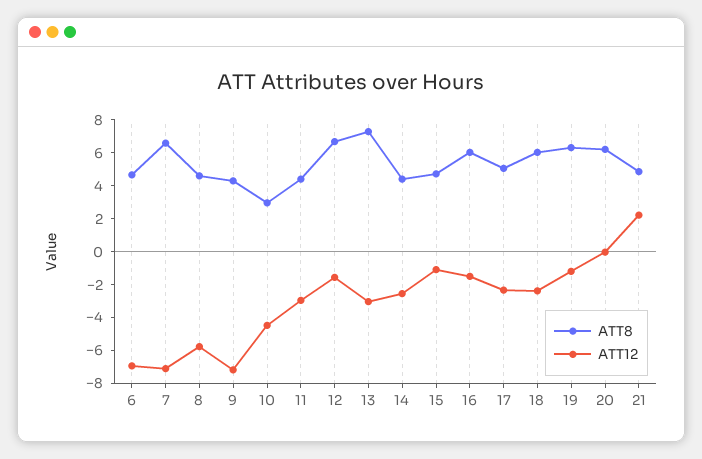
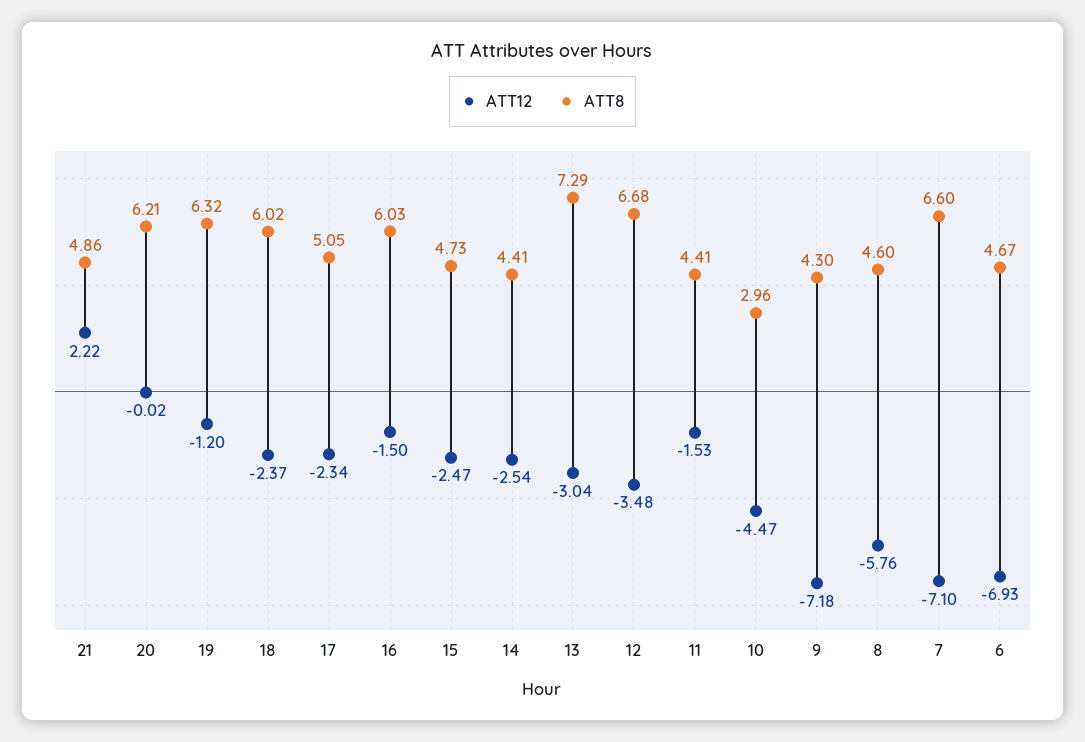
  {
    "ATT8": {
      "6": 4.67,
      "7": 6.6,
      "8": 4.6,
      "9": 4.3,
      "10": 2.96,
      "11": 4.41,
      "12": 6.68,
      "13": 7.29,
      "14": 4.41,
      "15": 4.73,
      "16": 6.03,
      "17": 5.05,
      "18": 6.02,
      "19": 6.32,
      "20": 6.21,
      "21": 4.86
    },
    "ATT12": {
      "6": -6.93,
      "7": -7.1,
      "8": -5.76,
      "9": -7.18,
      "10": -4.47,
-     "11": -3,
+     "11": -1.53,
-     "12": -1.5,
+     "12": -3.48,
      "13": -3.04,
      "14": -2.54,
-     "15": -1,
+     "15": -2.47,
      "16": -1.5,
      "17": -2.34,
      "18": -2.37,
      "19": -1.2,
      "20": -0.02,
      "21": 2.22
    }
  }

